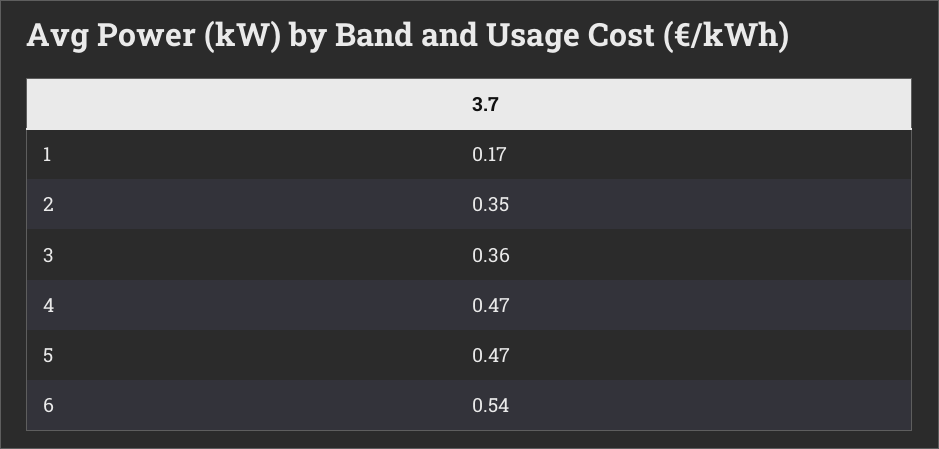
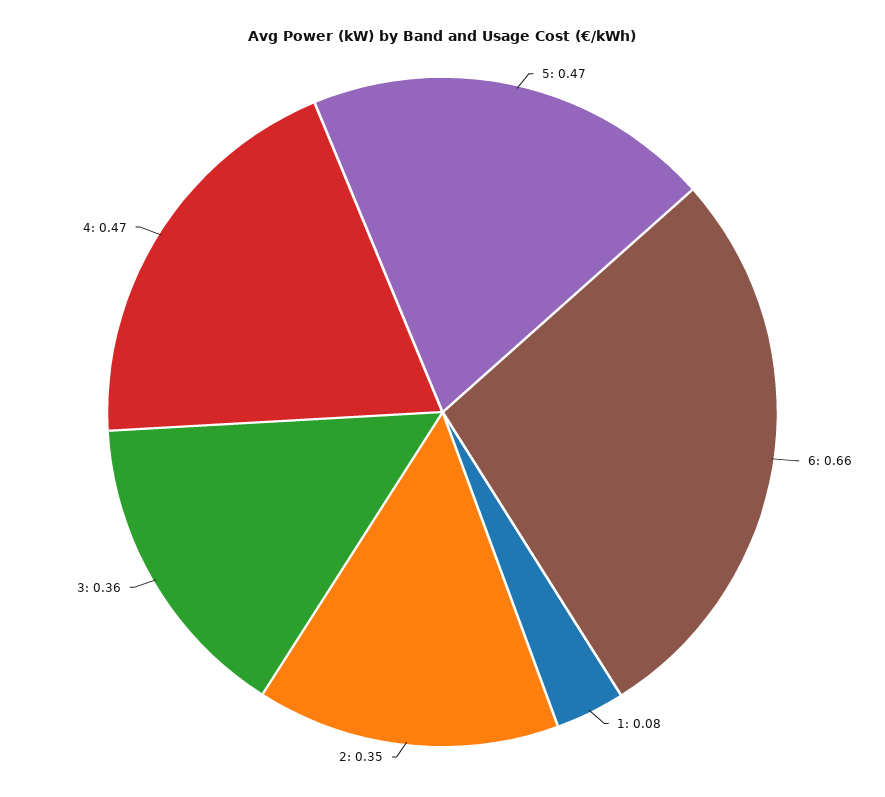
  {
-   "1": 0.17,
+   "1": 0.08,
    "2": 0.35,
    "3": 0.36,
    "4": 0.47,
    "5": 0.47,
-   "6": 0.54
+   "6": 0.66
  }

